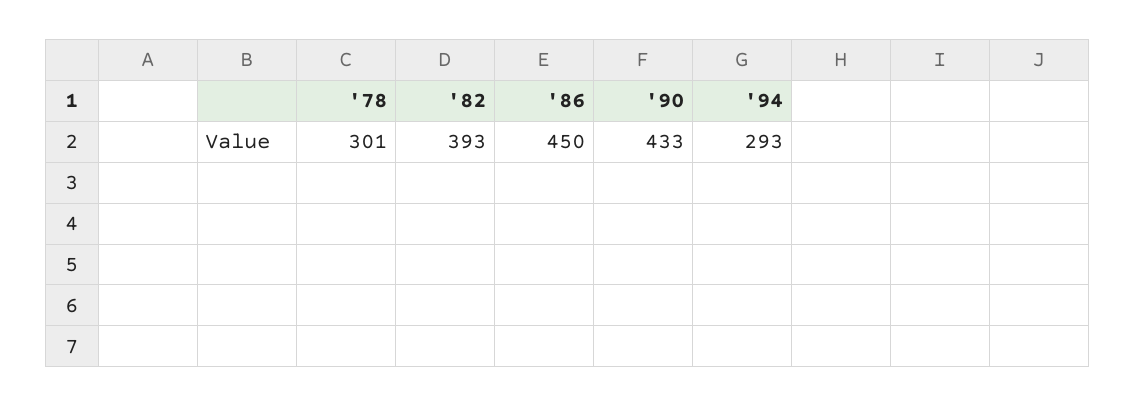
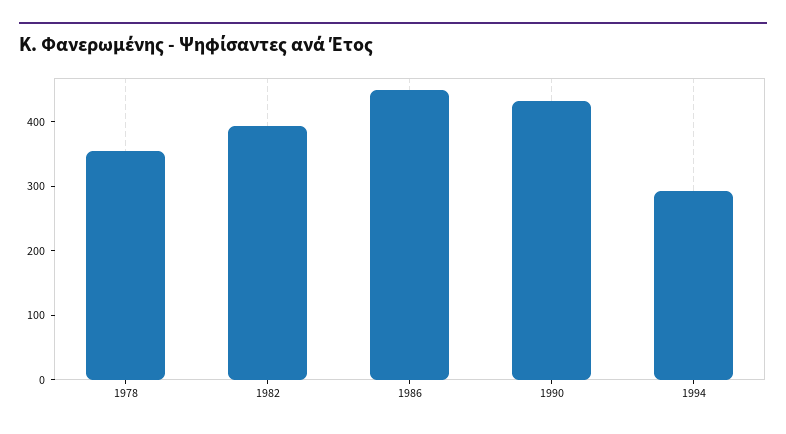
  {
-   "'78": 301,
+   "'78": 360,
    "'82": 393,
    "'86": 450,
    "'90": 433,
    "'94": 293
  }

